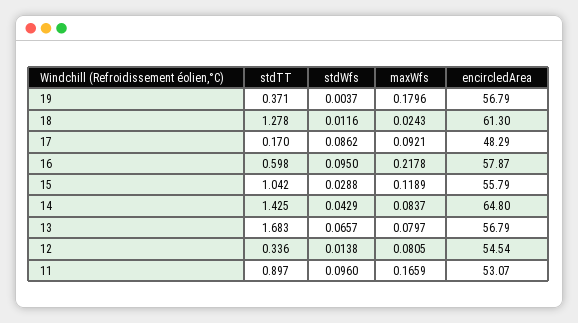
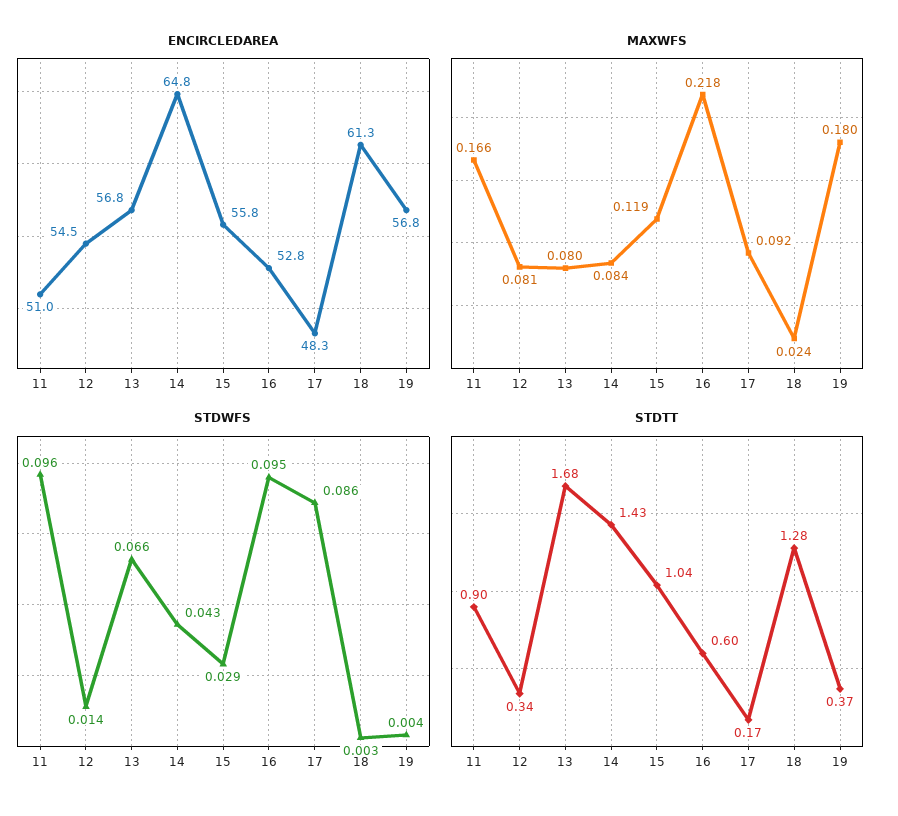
  {
    "stdTT": {
      "19": 0.371,
      "18": 1.278,
      "17": 0.17,
      "16": 0.598,
      "15": 1.042,
      "14": 1.425,
      "13": 1.683,
      "12": 0.336,
      "11": 0.897
    },
    "stdWfs": {
      "19": 0.0037,
-     "18": 0.0116,
+     "18": 0.003,
      "17": 0.0862,
      "16": 0.095,
      "15": 0.0288,
      "14": 0.0429,
      "13": 0.0657,
      "12": 0.0138,
      "11": 0.096
    },
    "maxWfs": {
      "19": 0.1796,
      "18": 0.0243,
      "17": 0.0921,
      "16": 0.2178,
      "15": 0.1189,
      "14": 0.0837,
      "13": 0.0797,
      "12": 0.0805,
      "11": 0.1659
    },
    "encircledArea": {
      "19": 56.79,
      "18": 61.3,
      "17": 48.29,
-     "16": 57.87,
+     "16": 52.8,
      "15": 55.79,
      "14": 64.8,
      "13": 56.79,
      "12": 54.54,
-     "11": 53.07
+     "11": 51
    }
  }

